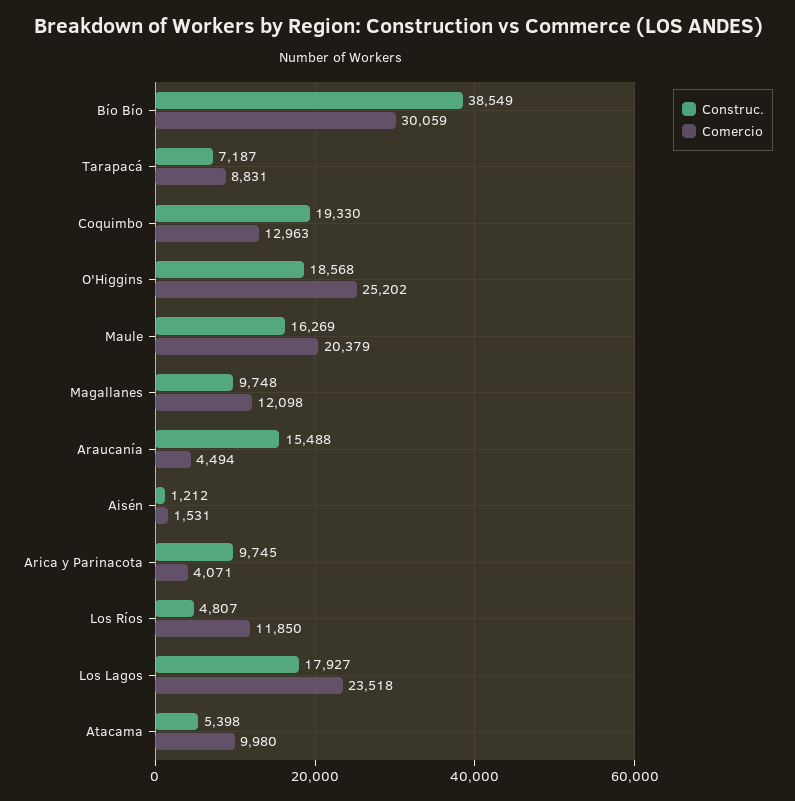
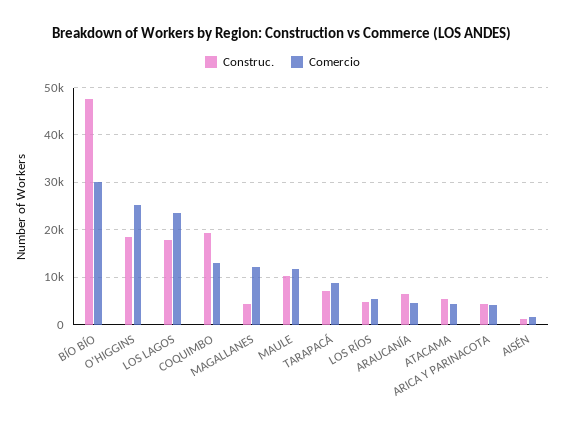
  {
    "Construc.": {
-     "Bío Bío": 38549,
+     "Bío Bío": 48000,
      "Tarapacá": 7187,
      "Coquimbo": 19330,
      "O'Higgins": 18568,
-     "Maule": 16269,
+     "Maule": 10000,
-     "Magallanes": 9748,
+     "Magallanes": 4000,
-     "Araucanía": 15488,
+     "Araucanía": 6000,
      "Aisén": 1212,
-     "Arica y Parinacota": 9745,
+     "Arica y Parinacota": 4000,
      "Los Ríos": 4807,
      "Los Lagos": 17927,
      "Atacama": 5398
    },
    "Comercio": {
      "Bío Bío": 30059,
      "Tarapacá": 8831,
      "Coquimbo": 12963,
      "O'Higgins": 25202,
-     "Maule": 20379,
+     "Maule": 12000,
      "Magallanes": 12098,
      "Araucanía": 4494,
      "Aisén": 1531,
      "Arica y Parinacota": 4071,
-     "Los Ríos": 11850,
+     "Los Ríos": 6000,
      "Los Lagos": 23518,
-     "Atacama": 9980
+     "Atacama": 4000
    }
  }

